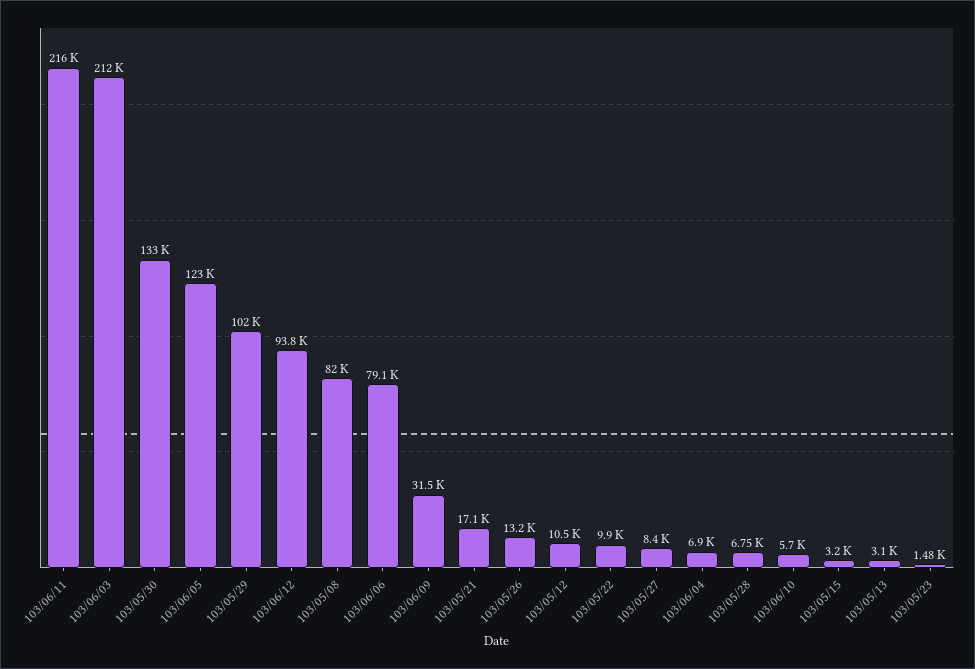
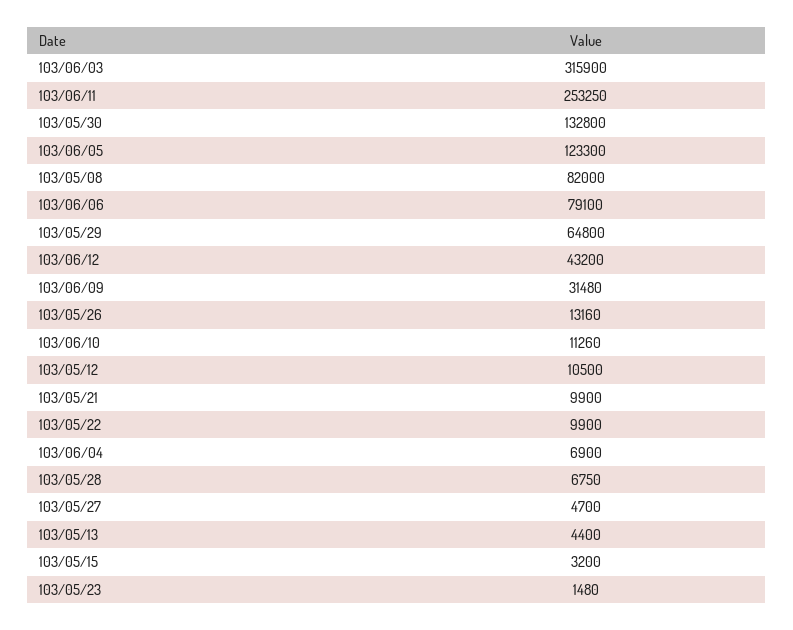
  {
-   "103/06/11": 216000,
+   "103/06/11": 253250,
-   "103/06/03": 212000,
+   "103/06/03": 315900,
    "103/05/30": 132800,
    "103/06/05": 123300,
-   "103/05/29": 102000,
+   "103/05/29": 64800,
-   "103/06/12": 93800,
+   "103/06/12": 43200,
    "103/05/08": 82000,
    "103/06/06": 79100,
    "103/06/09": 31480,
-   "103/05/21": 17100,
+   "103/05/21": 9900,
    "103/05/26": 13160,
    "103/05/12": 10500,
    "103/05/22": 9900,
-   "103/05/27": 8400,
+   "103/05/27": 4700,
    "103/06/04": 6900,
    "103/05/28": 6750,
-   "103/06/10": 5700,
+   "103/06/10": 11260,
    "103/05/15": 3200,
-   "103/05/13": 3100,
+   "103/05/13": 4400,
    "103/05/23": 1480
  }

